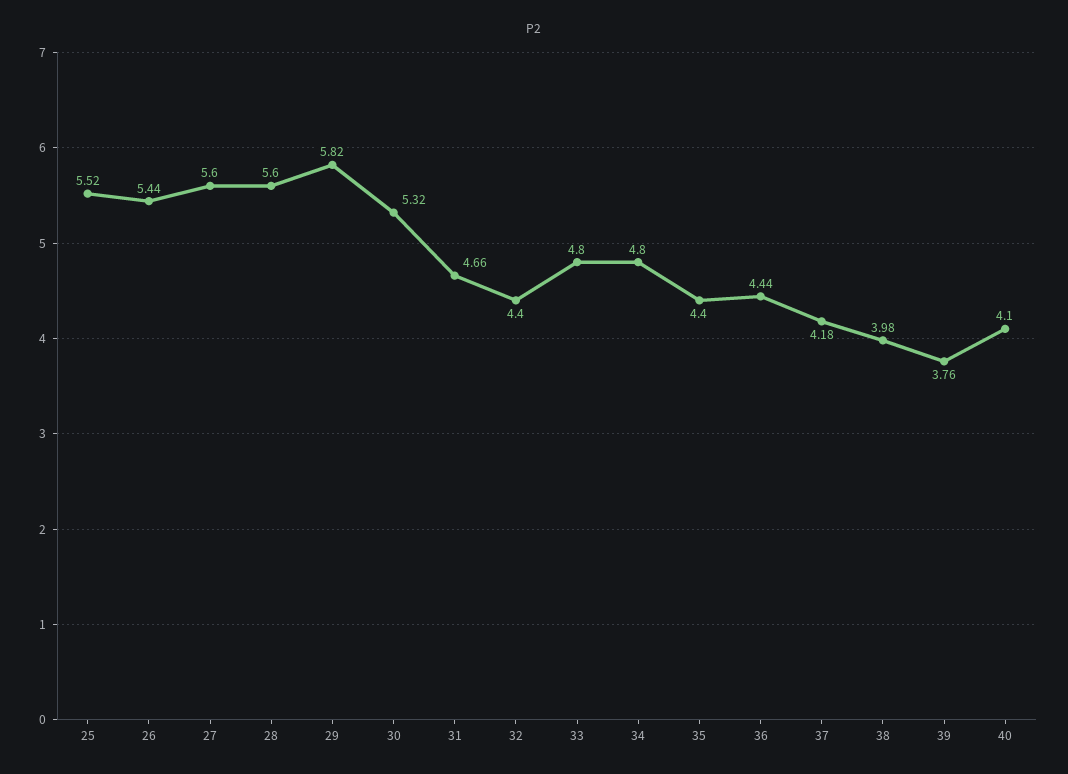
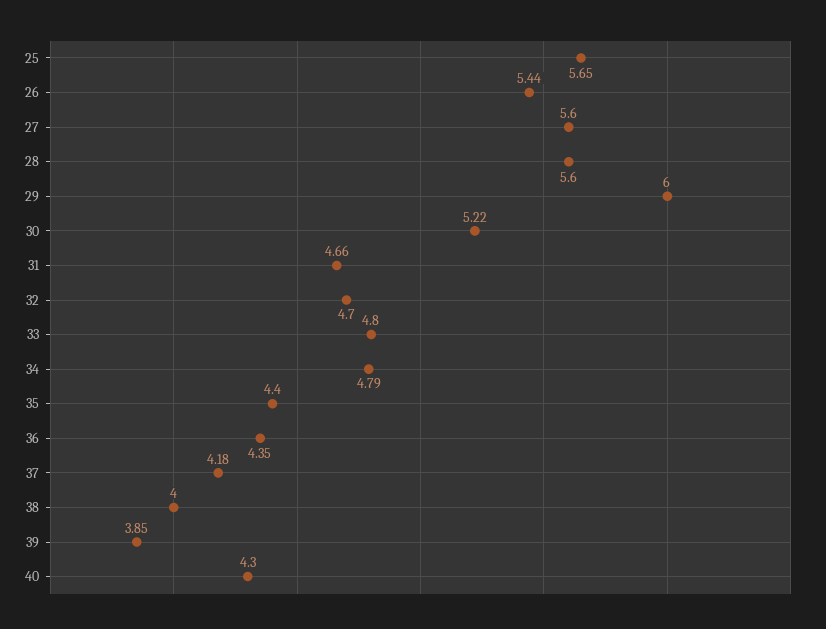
  {
-   "25": 5.52,
+   "25": 5.65,
    "26": 5.44,
    "27": 5.6,
    "28": 5.6,
-   "29": 5.82,
+   "29": 6,
-   "30": 5.32,
+   "30": 5.22,
    "31": 4.66,
-   "32": 4.4,
+   "32": 4.7,
    "33": 4.8,
-   "34": 4.8,
+   "34": 4.79,
    "35": 4.4,
-   "36": 4.44,
+   "36": 4.35,
    "37": 4.18,
-   "38": 3.98,
+   "38": 4,
-   "39": 3.76,
+   "39": 3.85,
-   "40": 4.1
+   "40": 4.3
  }

